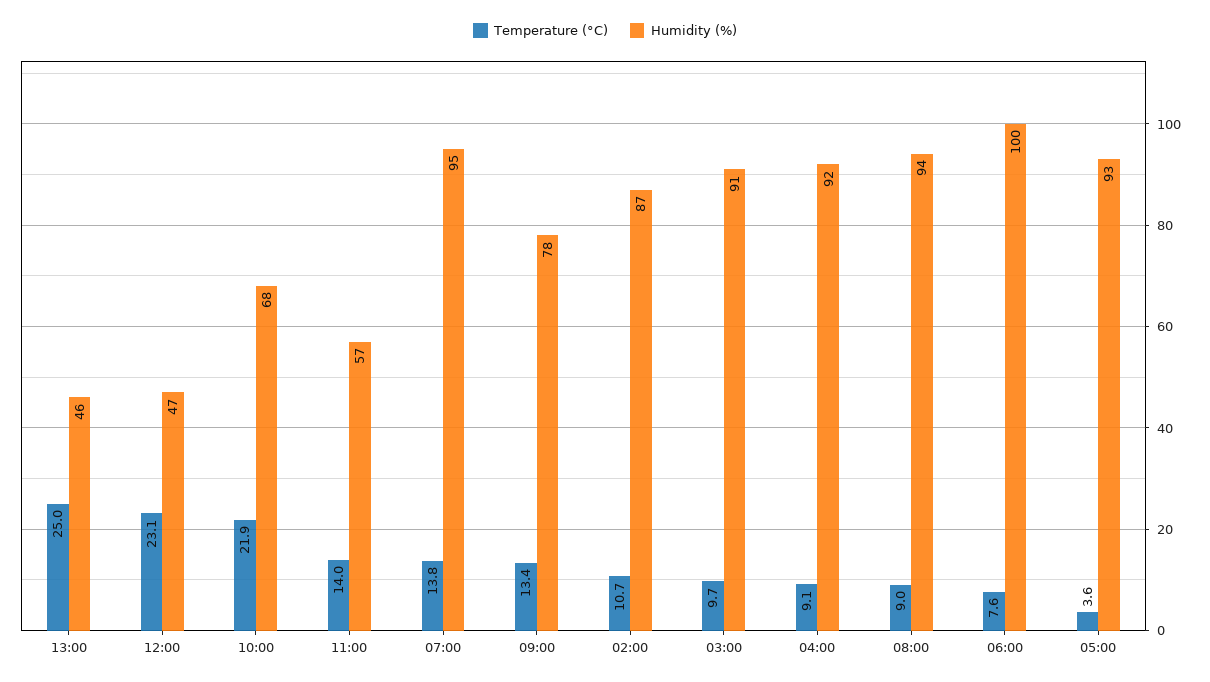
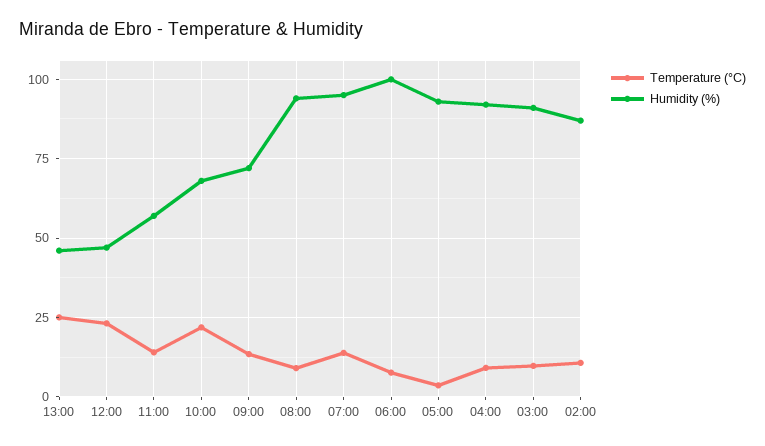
  {
    "Temperature (°C)": {
      "13:00": 25,
      "12:00": 23.1,
      "10:00": 21.9,
      "11:00": 14,
      "07:00": 13.8,
      "09:00": 13.4,
      "02:00": 10.7,
      "03:00": 9.7,
      "04:00": 9.1,
      "08:00": 9,
      "06:00": 7.6,
      "05:00": 3.6
    },
    "Humidity (%)": {
      "13:00": 46,
      "12:00": 47,
      "10:00": 68,
      "11:00": 57,
      "07:00": 95,
-     "09:00": 78,
+     "09:00": 72.5,
      "02:00": 87,
      "03:00": 91,
      "04:00": 92,
      "08:00": 94,
      "06:00": 100,
      "05:00": 93
    }
  }

